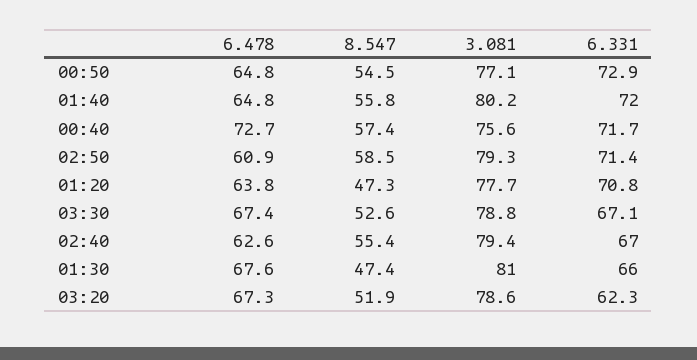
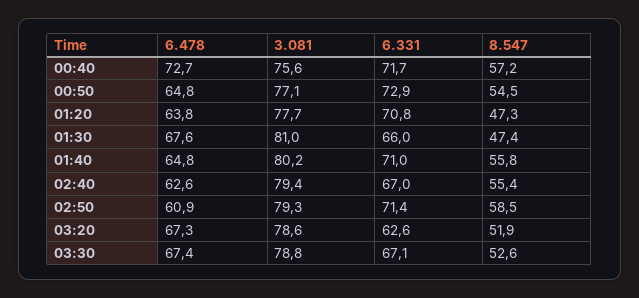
  {
    "6.478": {
      "00:50": 64.8,
      "01:40": 64.8,
      "00:40": 72.7,
      "02:50": 60.9,
      "01:20": 63.8,
      "03:30": 67.4,
      "02:40": 62.6,
      "01:30": 67.6,
      "03:20": 67.3
    },
    "8.547": {
      "00:50": 54.5,
      "01:40": 55.8,
-     "00:40": 57.4,
+     "00:40": 57.2,
      "02:50": 58.5,
      "01:20": 47.3,
      "03:30": 52.6,
      "02:40": 55.4,
      "01:30": 47.4,
      "03:20": 51.9
    },
    "3.081": {
      "00:50": 77.1,
      "01:40": 80.2,
      "00:40": 75.6,
      "02:50": 79.3,
      "01:20": 77.7,
      "03:30": 78.8,
      "02:40": 79.4,
      "01:30": 81,
      "03:20": 78.6
    },
    "6.331": {
      "00:50": 72.9,
-     "01:40": 72,
+     "01:40": 71,
      "00:40": 71.7,
      "02:50": 71.4,
      "01:20": 70.8,
      "03:30": 67.1,
      "02:40": 67,
      "01:30": 66,
-     "03:20": 62.3
+     "03:20": 62.6
    }
  }

